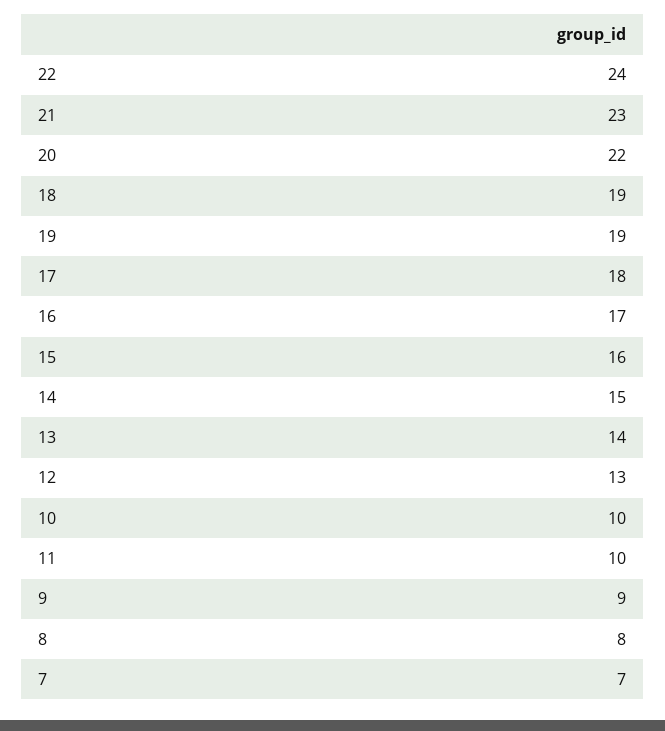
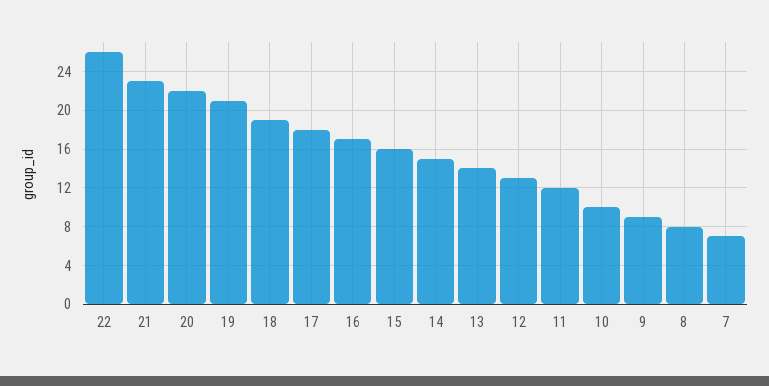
  {
-   "22": 24,
+   "22": 26,
    "21": 23,
    "20": 22,
    "18": 19,
-   "19": 19,
+   "19": 21,
    "17": 18,
    "16": 17,
    "15": 16,
    "14": 15,
    "13": 14,
    "12": 13,
    "10": 10,
-   "11": 10,
+   "11": 12,
    "9": 9,
    "8": 8,
    "7": 7
  }

